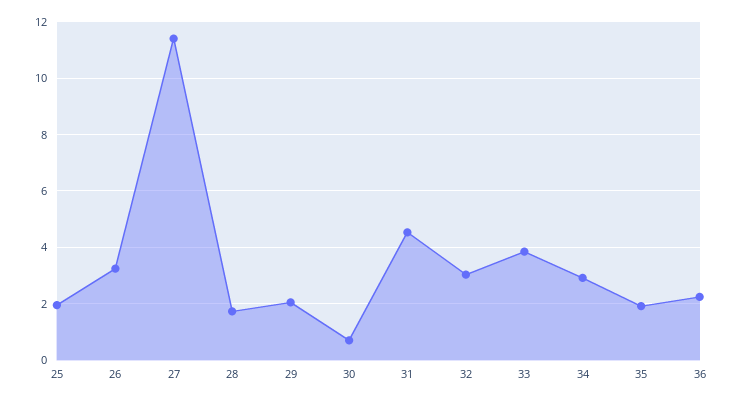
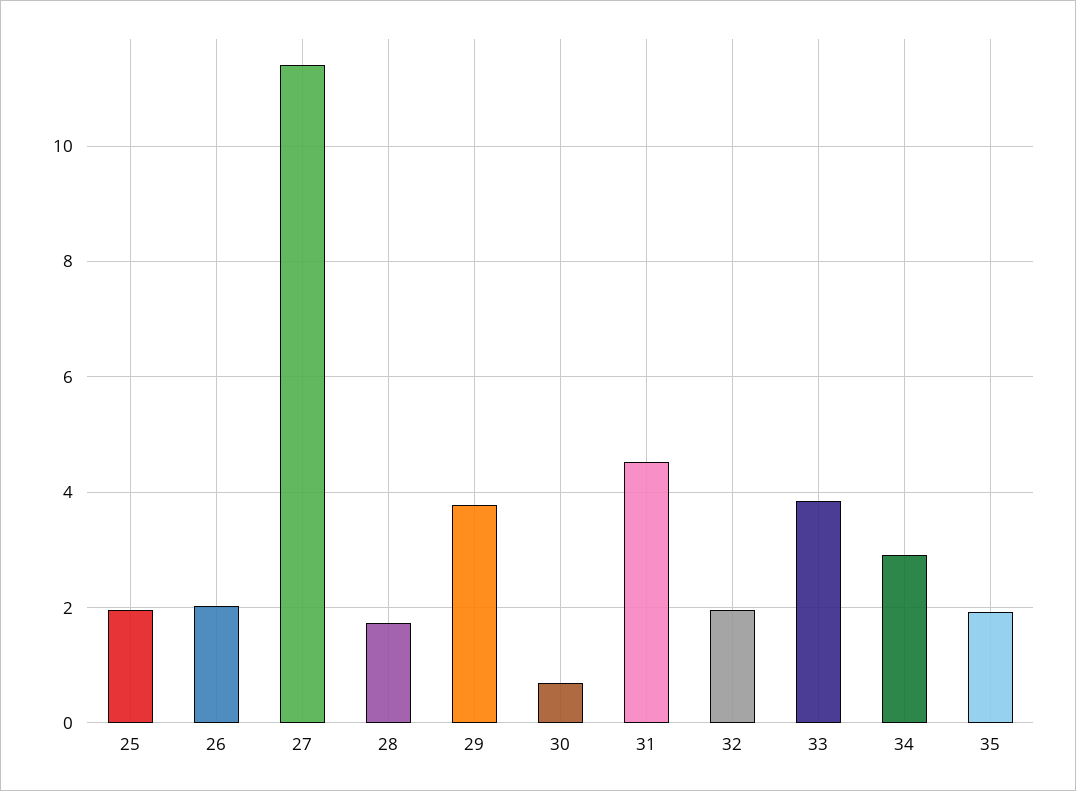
  {
    "25": 2,
-   "26": 3.25,
+   "26": 2,
    "27": 11.4,
    "28": 1.8,
-   "29": 2,
+   "29": 3.8,
    "30": 0.8,
    "31": 4.6,
-   "32": 3,
+   "32": 2,
    "33": 3.8,
    "34": 3,
-   "35": 2,
+   "35": 2
-   "36": 2.25
  }

